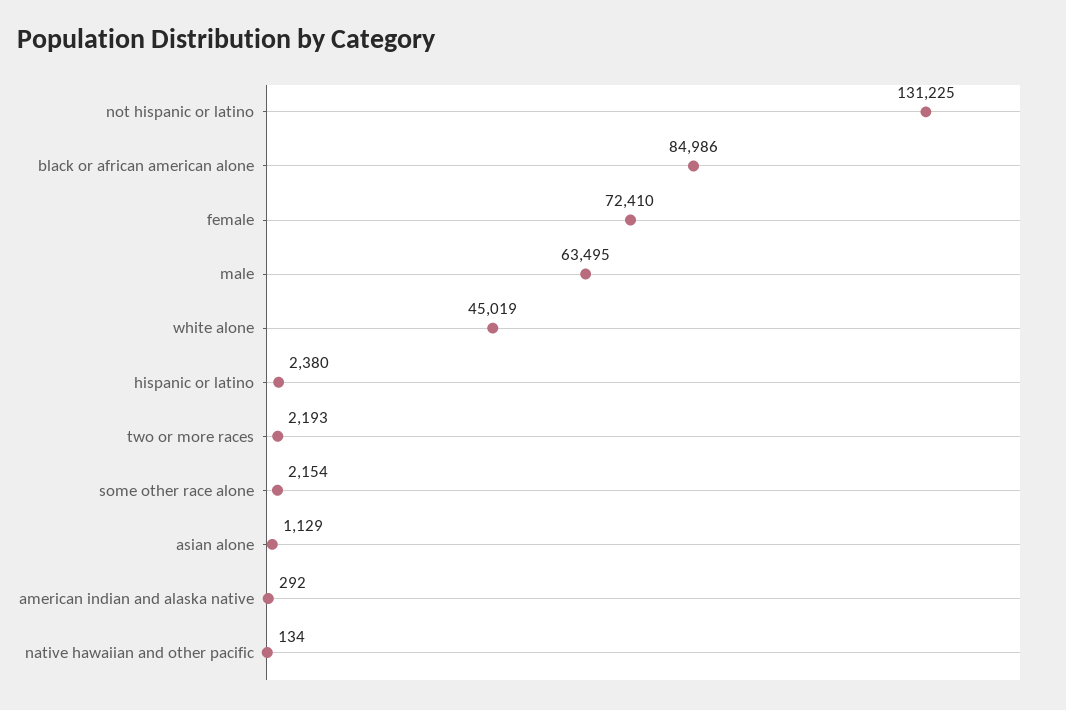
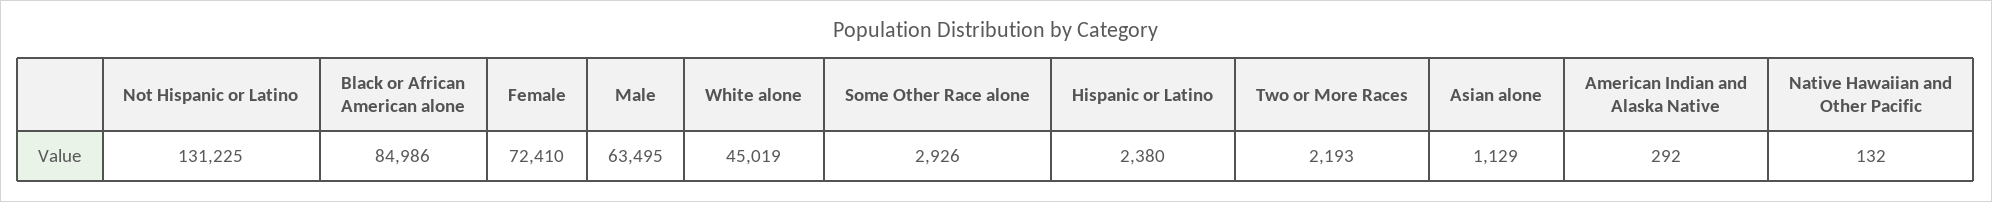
  {
    "not hispanic or latino": 131225,
    "black or african american alone": 84986,
    "female": 72410,
    "male": 63495,
    "white alone": 45019,
    "hispanic or latino": 2380,
    "two or more races": 2193,
-   "some other race alone": 2154,
+   "some other race alone": 2926,
    "asian alone": 1129,
    "american indian and alaska native": 292,
-   "native hawaiian and other pacific": 134
+   "native hawaiian and other pacific": 132
  }

